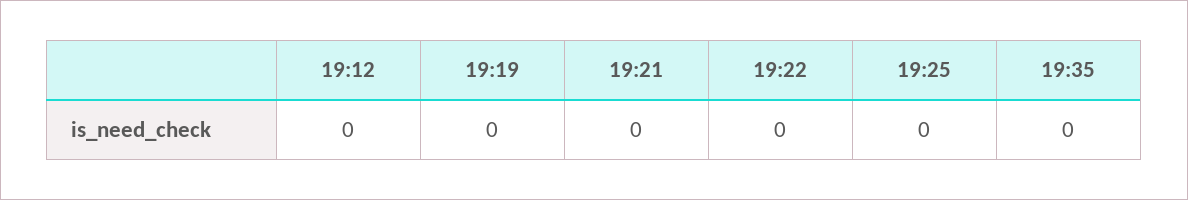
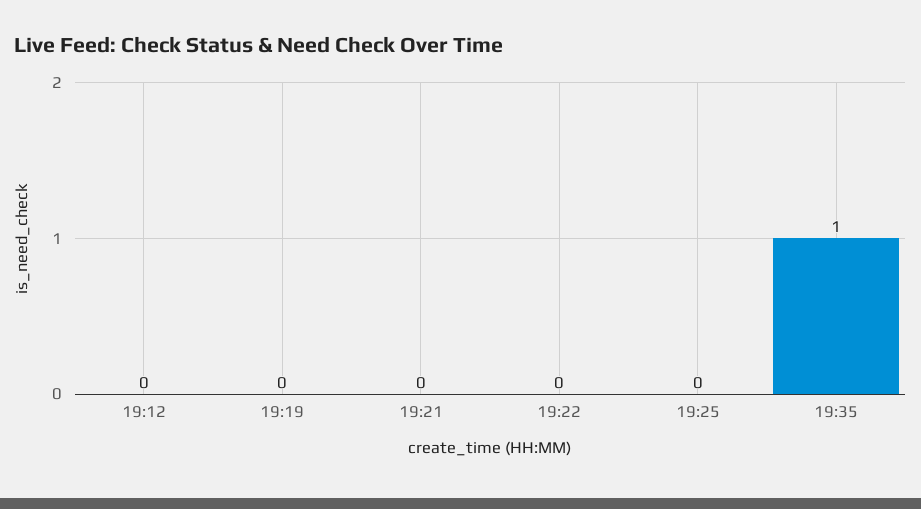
  {
    "19:12": 0,
    "19:19": 0,
    "19:21": 0,
    "19:22": 0,
    "19:25": 0,
-   "19:35": 0
+   "19:35": 1
  }

